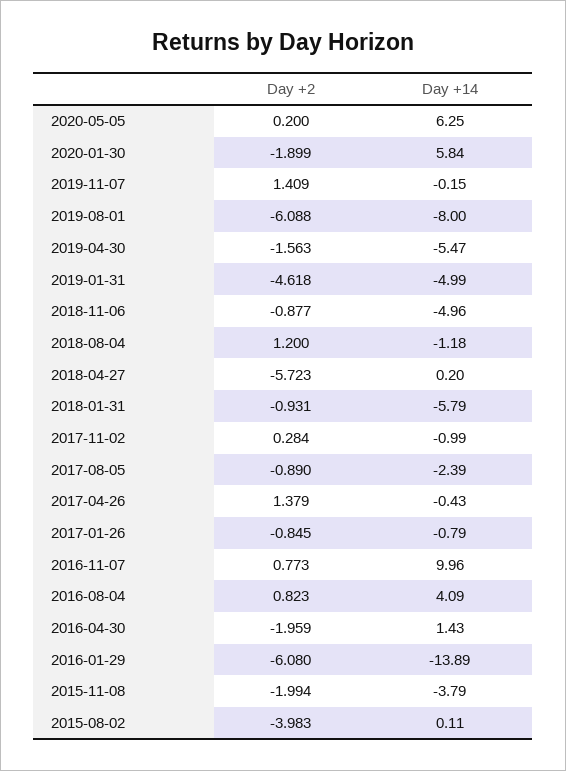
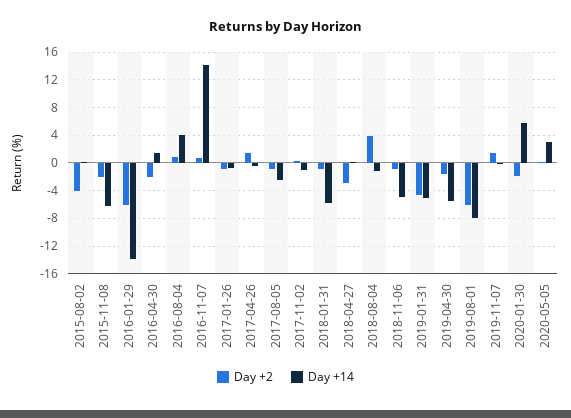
  {
    "Day +2": {
      "2020-05-05": 0.2,
      "2020-01-30": -1.899,
      "2019-11-07": 1.409,
      "2019-08-01": -6.088,
      "2019-04-30": -1.563,
      "2019-01-31": -4.618,
      "2018-11-06": -0.877,
-     "2018-08-04": 1.2,
+     "2018-08-04": 4,
-     "2018-04-27": -5.723,
+     "2018-04-27": -3,
      "2018-01-31": -0.931,
      "2017-11-02": 0.284,
      "2017-08-05": -0.89,
      "2017-04-26": 1.379,
      "2017-01-26": -0.845,
      "2016-11-07": 0.773,
      "2016-08-04": 0.823,
      "2016-04-30": -1.959,
      "2016-01-29": -6.08,
      "2015-11-08": -1.994,
      "2015-08-02": -3.983
    },
    "Day +14": {
-     "2020-05-05": 6.25,
+     "2020-05-05": 3,
      "2020-01-30": 5.84,
      "2019-11-07": -0.15,
      "2019-08-01": -8,
      "2019-04-30": -5.47,
      "2019-01-31": -4.99,
      "2018-11-06": -4.96,
      "2018-08-04": -1.18,
      "2018-04-27": 0.2,
      "2018-01-31": -5.79,
      "2017-11-02": -0.99,
      "2017-08-05": -2.39,
      "2017-04-26": -0.43,
      "2017-01-26": -0.79,
-     "2016-11-07": 9.96,
+     "2016-11-07": 14,
      "2016-08-04": 4.09,
      "2016-04-30": 1.43,
      "2016-01-29": -13.89,
-     "2015-11-08": -3.79,
+     "2015-11-08": -6,
      "2015-08-02": 0.11
    }
  }

